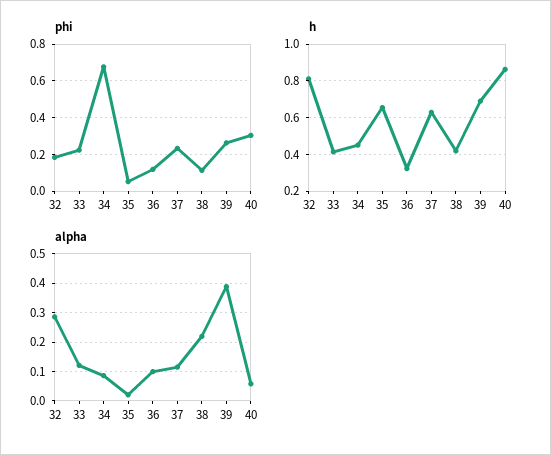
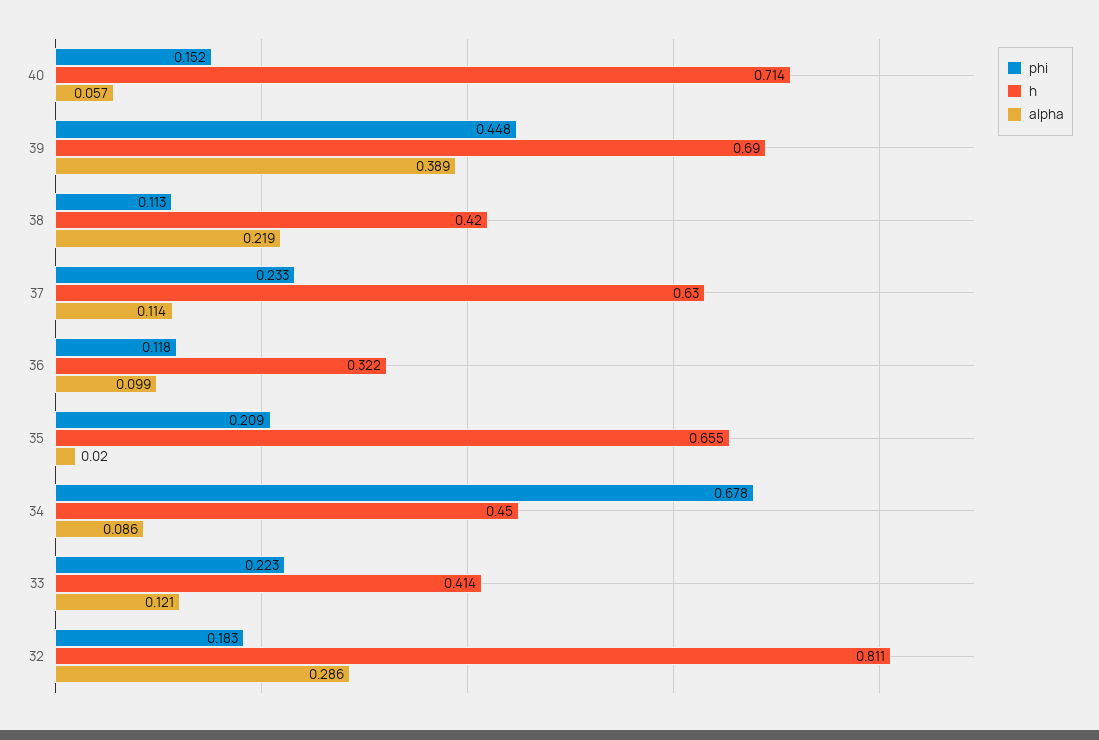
  {
    "phi": {
      "32": 0.183,
      "33": 0.223,
      "34": 0.678,
-     "35": 0.05,
+     "35": 0.209,
      "36": 0.118,
      "37": 0.233,
      "38": 0.113,
-     "39": 0.25,
+     "39": 0.448,
-     "40": 0.3
+     "40": 0.152
    },
    "h": {
      "32": 0.811,
      "33": 0.414,
      "34": 0.45,
      "35": 0.655,
      "36": 0.322,
      "37": 0.63,
      "38": 0.42,
      "39": 0.69,
-     "40": 0.85
+     "40": 0.714
    },
    "alpha": {
      "32": 0.286,
      "33": 0.121,
      "34": 0.086,
      "35": 0.02,
      "36": 0.099,
      "37": 0.114,
      "38": 0.219,
      "39": 0.389,
      "40": 0.057
    }
  }

